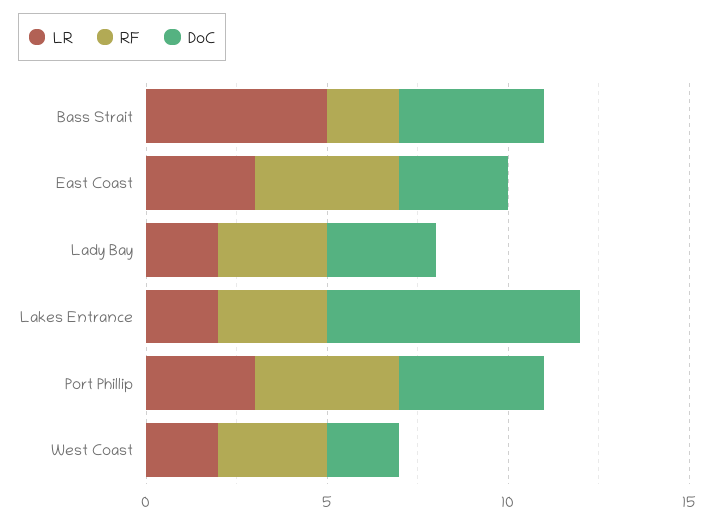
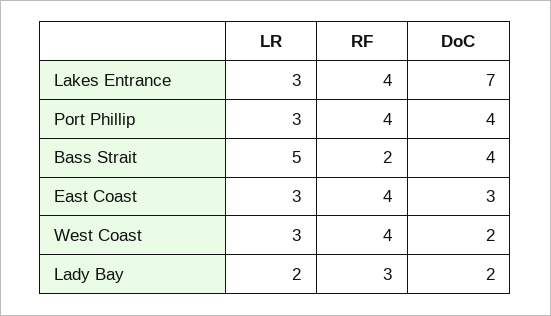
  {
    "LR": {
      "Bass Strait": 5,
      "East Coast": 3,
      "Lady Bay": 2,
-     "Lakes Entrance": 2,
+     "Lakes Entrance": 3,
      "Port Phillip": 3,
-     "West Coast": 2
+     "West Coast": 3
    },
    "RF": {
      "Bass Strait": 2,
      "East Coast": 4,
      "Lady Bay": 3,
-     "Lakes Entrance": 3,
+     "Lakes Entrance": 4,
      "Port Phillip": 4,
-     "West Coast": 3
+     "West Coast": 4
    },
    "DoC": {
      "Bass Strait": 4,
      "East Coast": 3,
-     "Lady Bay": 3,
+     "Lady Bay": 2,
      "Lakes Entrance": 7,
      "Port Phillip": 4,
      "West Coast": 2
    }
  }

